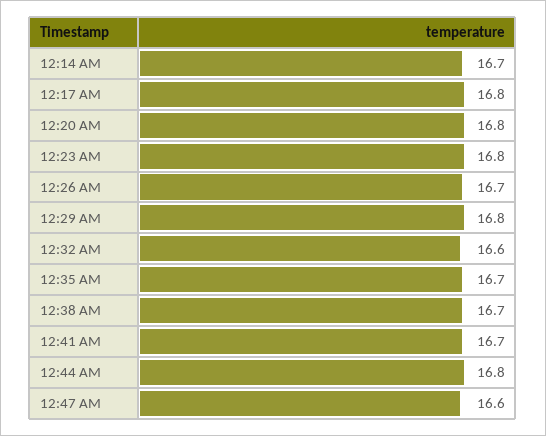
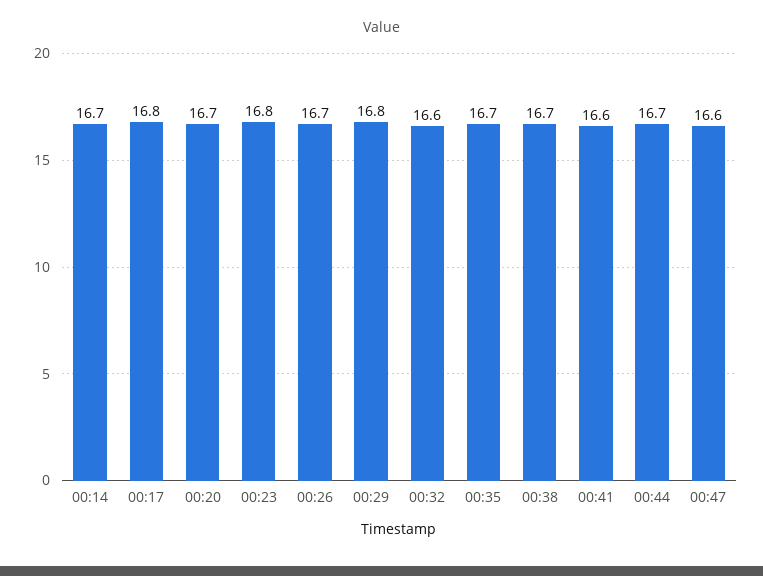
  {
    "12:14 AM": 16.7,
    "12:17 AM": 16.8,
-   "12:20 AM": 16.8,
+   "12:20 AM": 16.7,
    "12:23 AM": 16.8,
    "12:26 AM": 16.7,
    "12:29 AM": 16.8,
    "12:32 AM": 16.6,
    "12:35 AM": 16.7,
    "12:38 AM": 16.7,
-   "12:41 AM": 16.7,
+   "12:41 AM": 16.6,
-   "12:44 AM": 16.8,
+   "12:44 AM": 16.7,
    "12:47 AM": 16.6
  }

